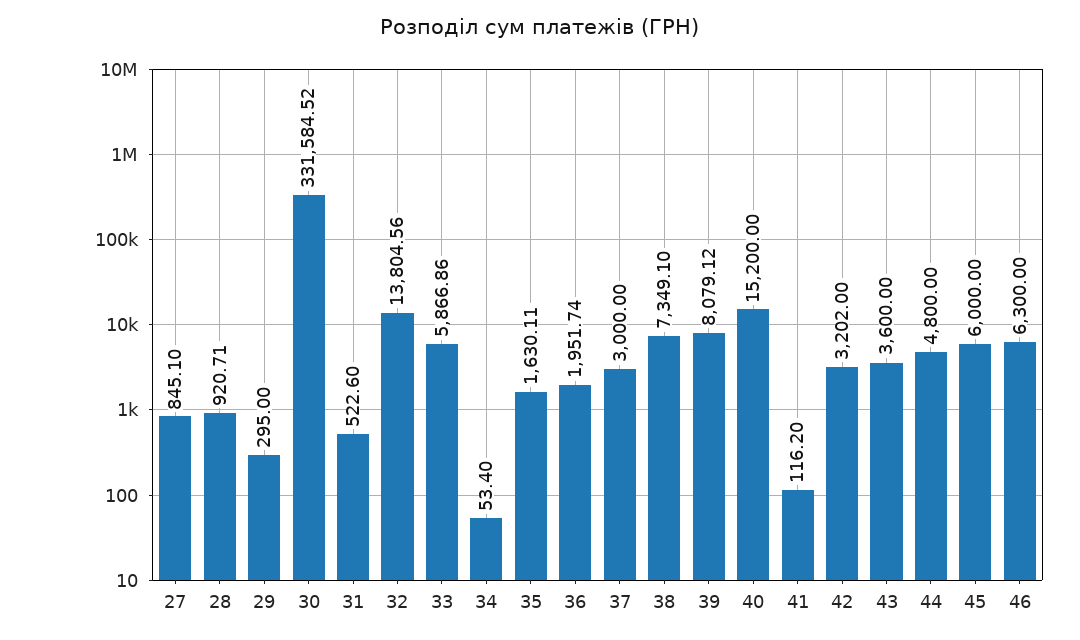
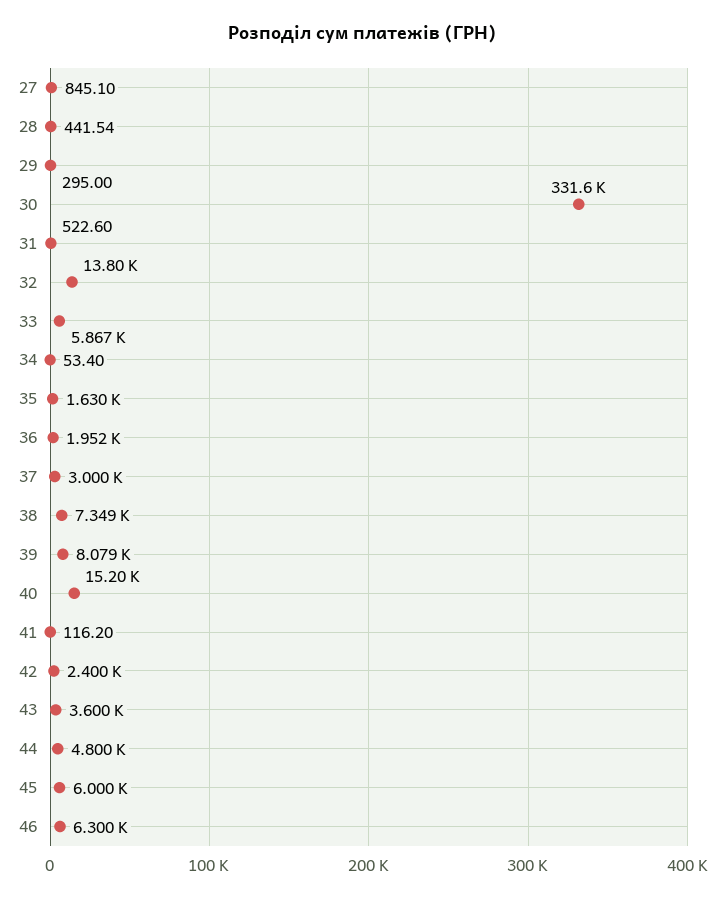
  {
    "27": 845.1,
-   "28": 920.71,
+   "28": 441.54,
    "29": 295,
    "30": 331584.52,
    "31": 522.6,
    "32": 13804.56,
    "33": 5866.86,
    "34": 53.4,
    "35": 1630.11,
    "36": 1951.74,
    "37": 3000,
    "38": 7349.1,
    "39": 8079.12,
    "40": 15200,
    "41": 116.2,
-   "42": 3202,
+   "42": 2400,
    "43": 3600,
    "44": 4800,
    "45": 6000,
    "46": 6300
  }

